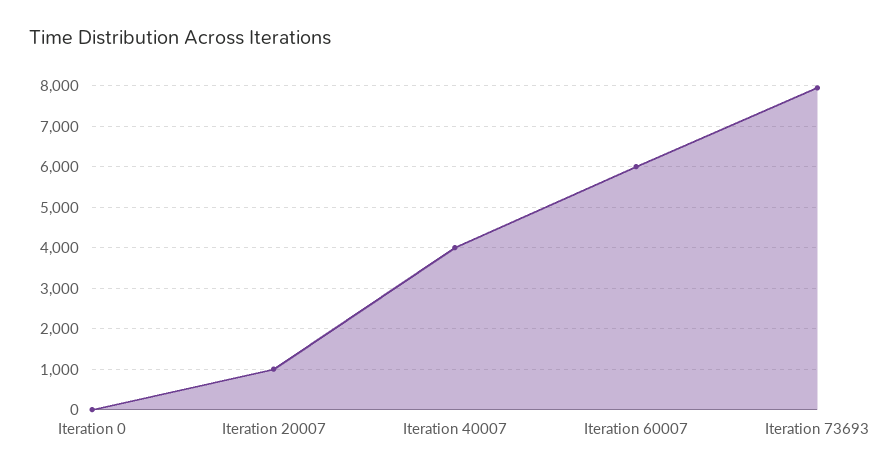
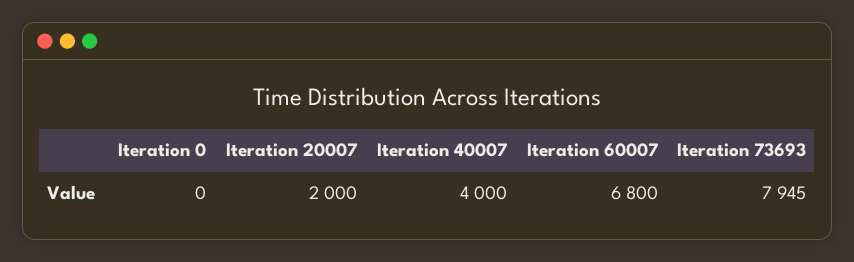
  {
    "Iteration 0": 0,
-   "Iteration 20007": 1000,
+   "Iteration 20007": 2000,
    "Iteration 40007": 4000,
-   "Iteration 60007": 6000,
+   "Iteration 60007": 6800,
    "Iteration 73693": 7945
  }

